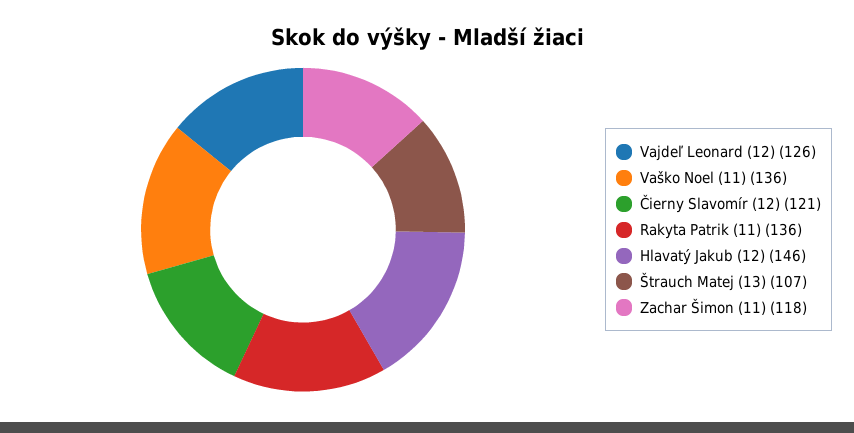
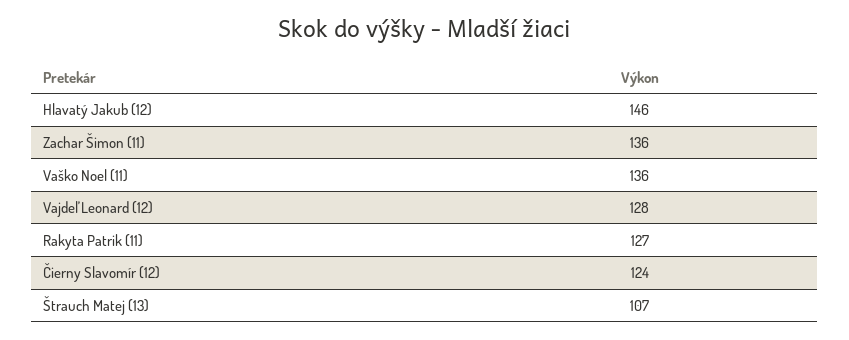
  {
-   "Vajdeľ Leonard (12)": 126,
+   "Vajdeľ Leonard (12)": 128,
    "Vaško Noel (11)": 136,
-   "Čierny Slavomír (12)": 121,
+   "Čierny Slavomír (12)": 124,
-   "Rakyta Patrik (11)": 136,
+   "Rakyta Patrik (11)": 127,
    "Hlavatý Jakub (12)": 146,
    "Štrauch Matej (13)": 107,
-   "Zachar Šimon (11)": 118
+   "Zachar Šimon (11)": 136
  }

